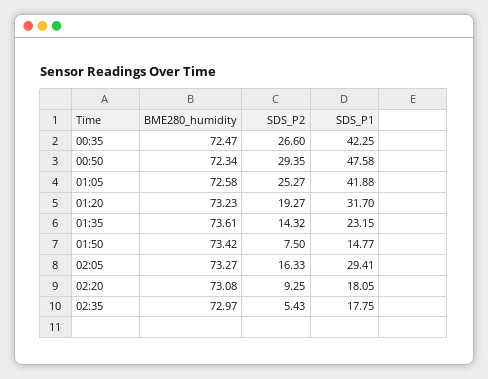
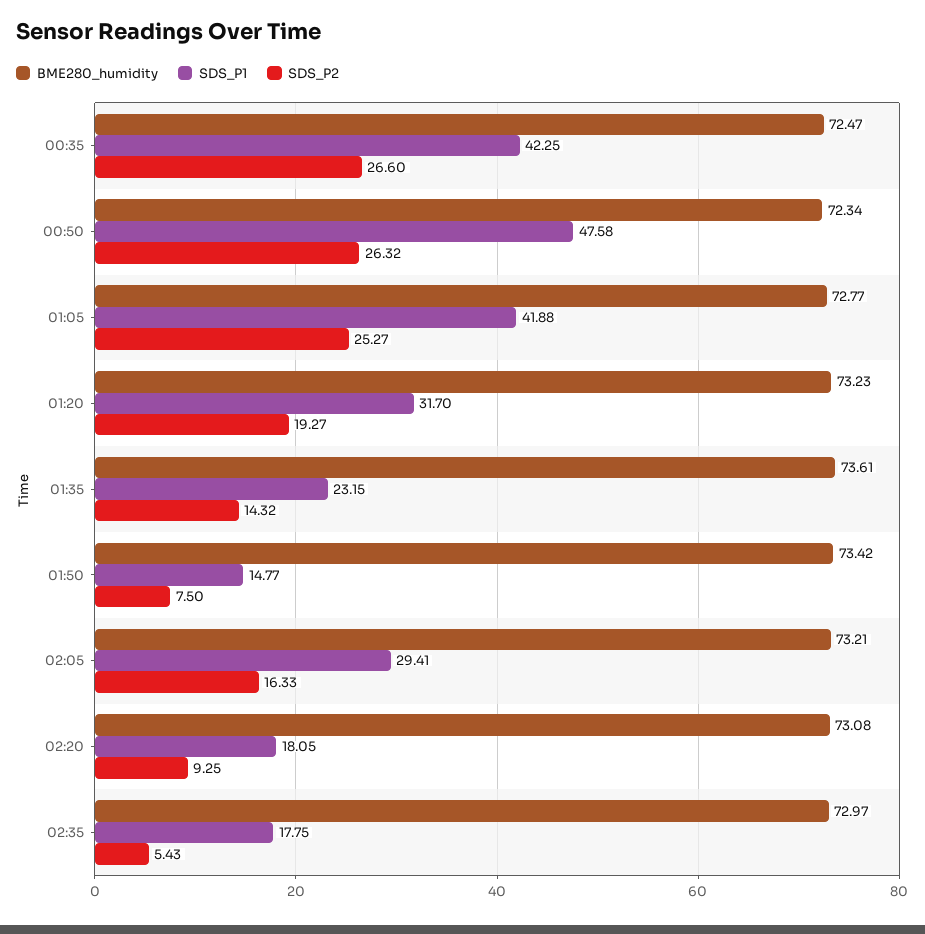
  {
    "BME280_humidity": {
      "00:35": 72.47,
      "00:50": 72.34,
-     "01:05": 72.58,
+     "01:05": 72.77,
      "01:20": 73.23,
      "01:35": 73.61,
      "01:50": 73.42,
-     "02:05": 73.27,
+     "02:05": 73.21,
      "02:20": 73.08,
      "02:35": 72.97
    },
    "SDS_P2": {
      "00:35": 26.6,
-     "00:50": 29.35,
+     "00:50": 26.32,
      "01:05": 25.27,
      "01:20": 19.27,
      "01:35": 14.32,
      "01:50": 7.5,
      "02:05": 16.33,
      "02:20": 9.25,
      "02:35": 5.43
    },
    "SDS_P1": {
      "00:35": 42.25,
      "00:50": 47.58,
      "01:05": 41.88,
      "01:20": 31.7,
      "01:35": 23.15,
      "01:50": 14.77,
      "02:05": 29.41,
      "02:20": 18.05,
      "02:35": 17.75
    }
  }

